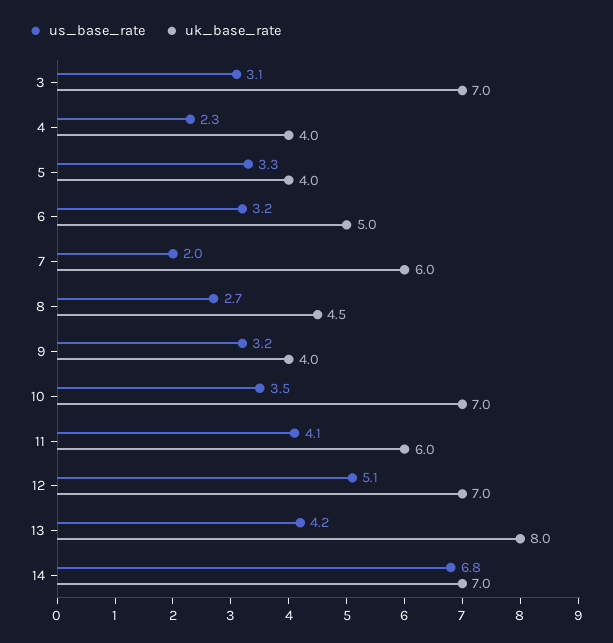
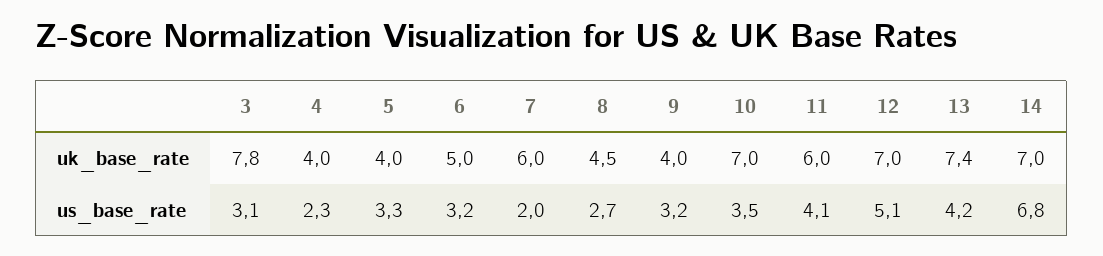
  {
    "us_base_rate": {
      "3": 3.1,
      "4": 2.3,
      "5": 3.3,
      "6": 3.2,
      "7": 2,
      "8": 2.7,
      "9": 3.2,
      "10": 3.5,
      "11": 4.1,
      "12": 5.1,
      "13": 4.2,
      "14": 6.8
    },
    "uk_base_rate": {
-     "3": 7,
+     "3": 7.8,
      "4": 4,
      "5": 4,
      "6": 5,
      "7": 6,
      "8": 4.5,
      "9": 4,
      "10": 7,
      "11": 6,
      "12": 7,
-     "13": 8,
+     "13": 7.4,
      "14": 7
    }
  }

